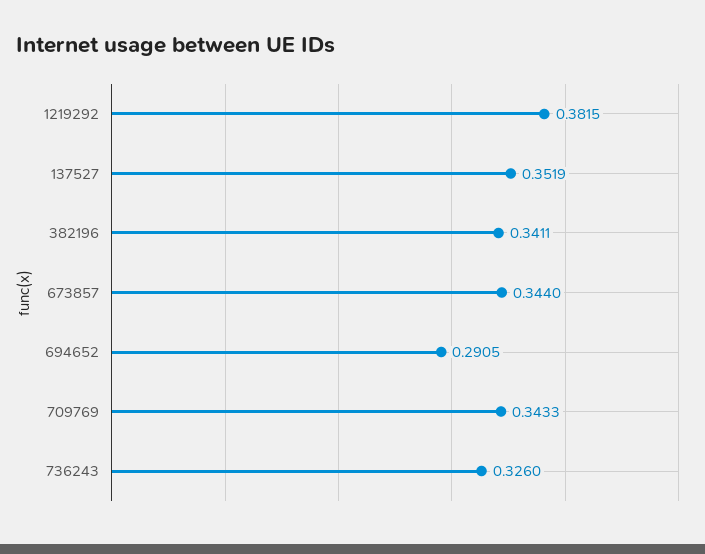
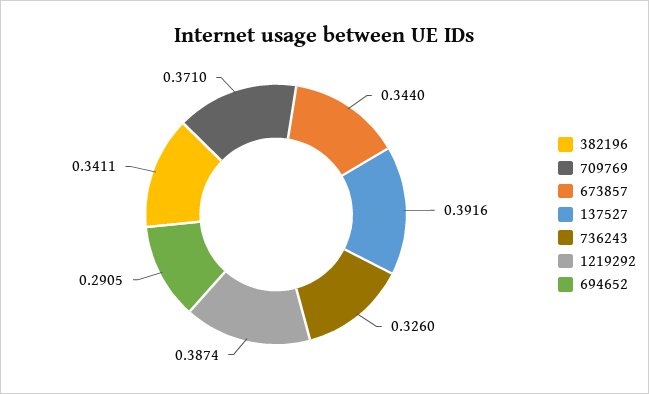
  {
-   "1219292": 0.3815,
+   "1219292": 0.3874,
-   "137527": 0.3519,
+   "137527": 0.3916,
    "382196": 0.3411,
    "673857": 0.344,
    "694652": 0.2905,
-   "709769": 0.3433,
+   "709769": 0.371,
    "736243": 0.326
  }

